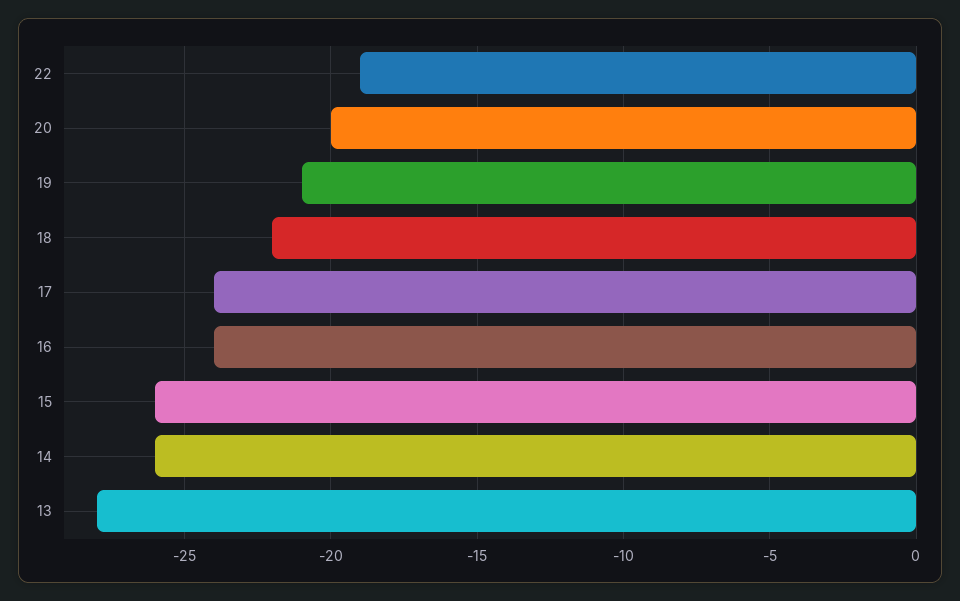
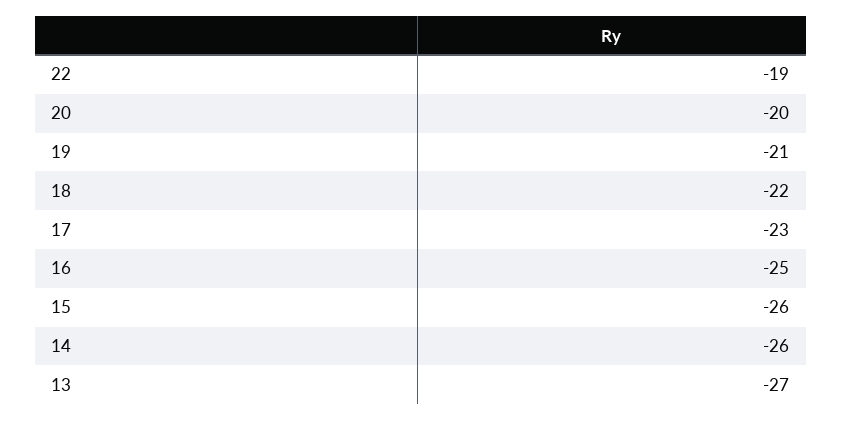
  {
    "22": -19,
    "20": -20,
    "19": -21,
    "18": -22,
-   "17": -24,
+   "17": -23,
-   "16": -24,
+   "16": -25,
    "15": -26,
    "14": -26,
-   "13": -28
+   "13": -27
  }

